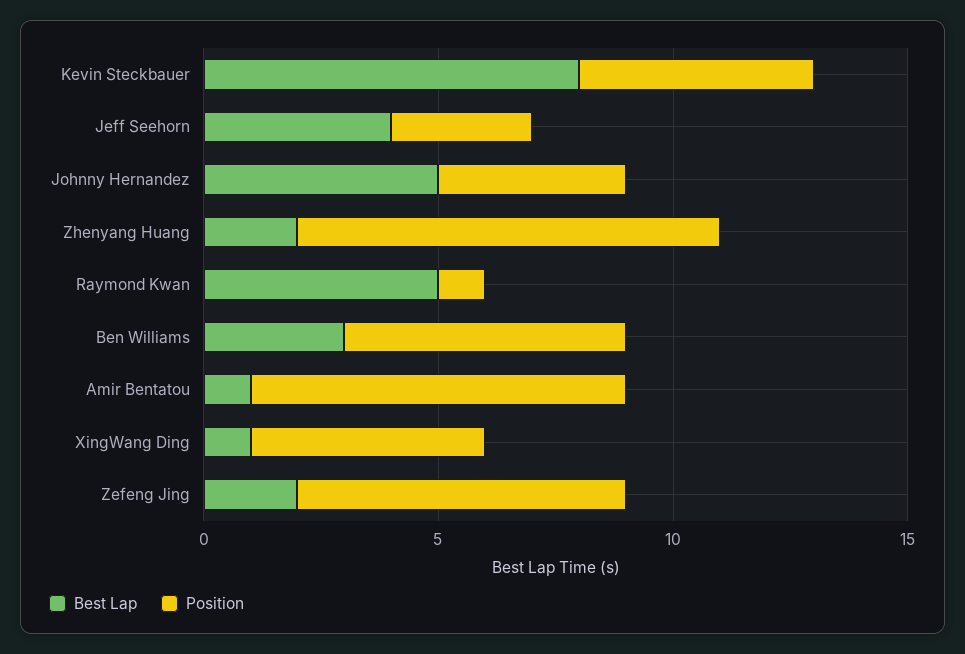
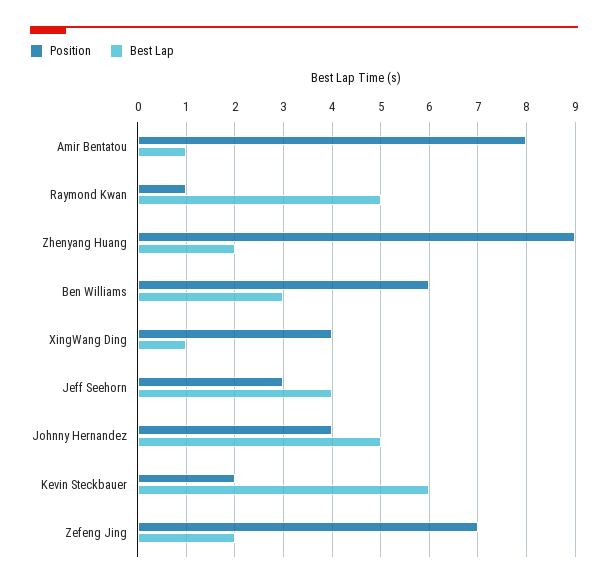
  {
    "Best Lap": {
-     "Kevin Steckbauer": 8,
+     "Kevin Steckbauer": 6,
      "Jeff Seehorn": 4,
      "Johnny Hernandez": 5,
      "Zhenyang Huang": 2,
      "Raymond Kwan": 5,
      "Ben Williams": 3,
      "Amir Bentatou": 1,
      "XingWang Ding": 1,
      "Zefeng Jing": 2
    },
    "Position": {
-     "Kevin Steckbauer": 5,
+     "Kevin Steckbauer": 2,
      "Jeff Seehorn": 3,
      "Johnny Hernandez": 4,
      "Zhenyang Huang": 9,
      "Raymond Kwan": 1,
      "Ben Williams": 6,
      "Amir Bentatou": 8,
-     "XingWang Ding": 5,
+     "XingWang Ding": 4,
      "Zefeng Jing": 7
    }
  }

